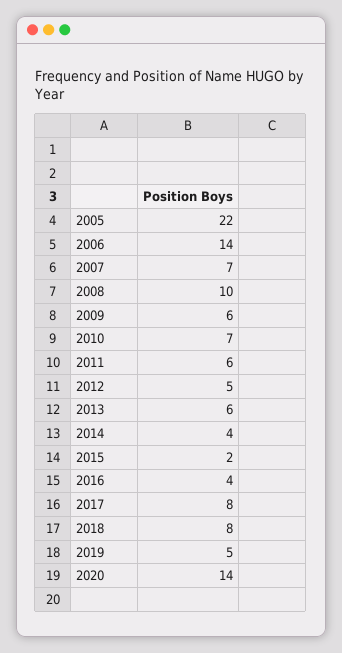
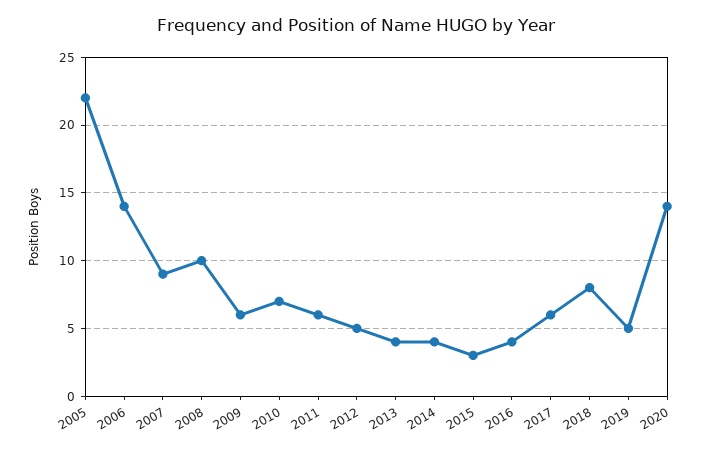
  {
    "2005": 22,
    "2006": 14,
-   "2007": 7,
+   "2007": 9,
    "2008": 10,
    "2009": 6,
    "2010": 7,
    "2011": 6,
    "2012": 5,
-   "2013": 6,
+   "2013": 4,
    "2014": 4,
-   "2015": 2,
+   "2015": 3,
    "2016": 4,
-   "2017": 8,
+   "2017": 6,
    "2018": 8,
    "2019": 5,
    "2020": 14
  }

